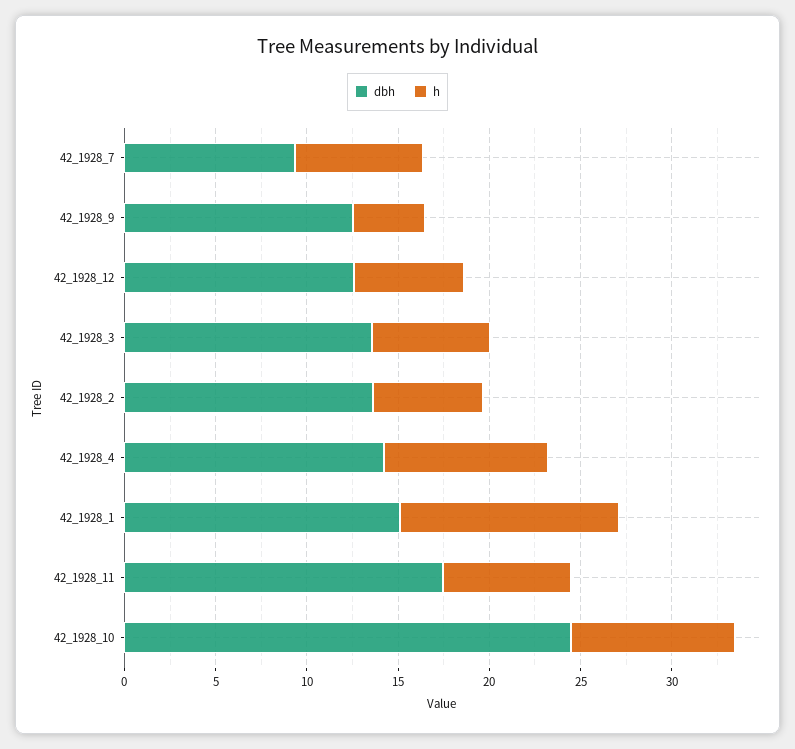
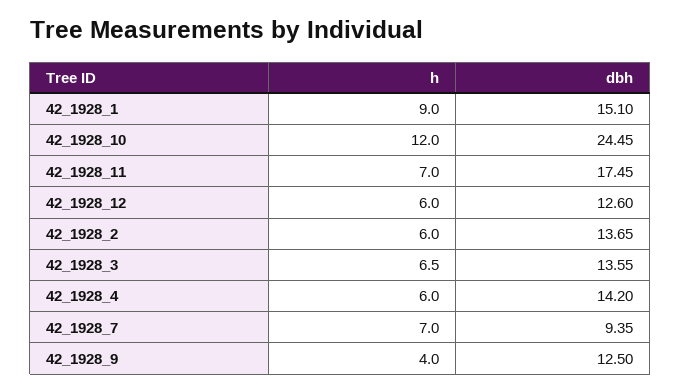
  {
    "dbh": {
      "42_1928_7": 9.35,
      "42_1928_9": 12.5,
      "42_1928_12": 12.6,
      "42_1928_3": 13.55,
      "42_1928_2": 13.65,
      "42_1928_4": 14.2,
      "42_1928_1": 15.1,
      "42_1928_11": 17.45,
      "42_1928_10": 24.45
    },
    "h": {
      "42_1928_7": 7,
      "42_1928_9": 4,
      "42_1928_12": 6,
      "42_1928_3": 6.5,
      "42_1928_2": 6,
-     "42_1928_4": 9,
+     "42_1928_4": 6,
-     "42_1928_1": 12,
+     "42_1928_1": 9,
      "42_1928_11": 7,
-     "42_1928_10": 9
+     "42_1928_10": 12
    }
  }

